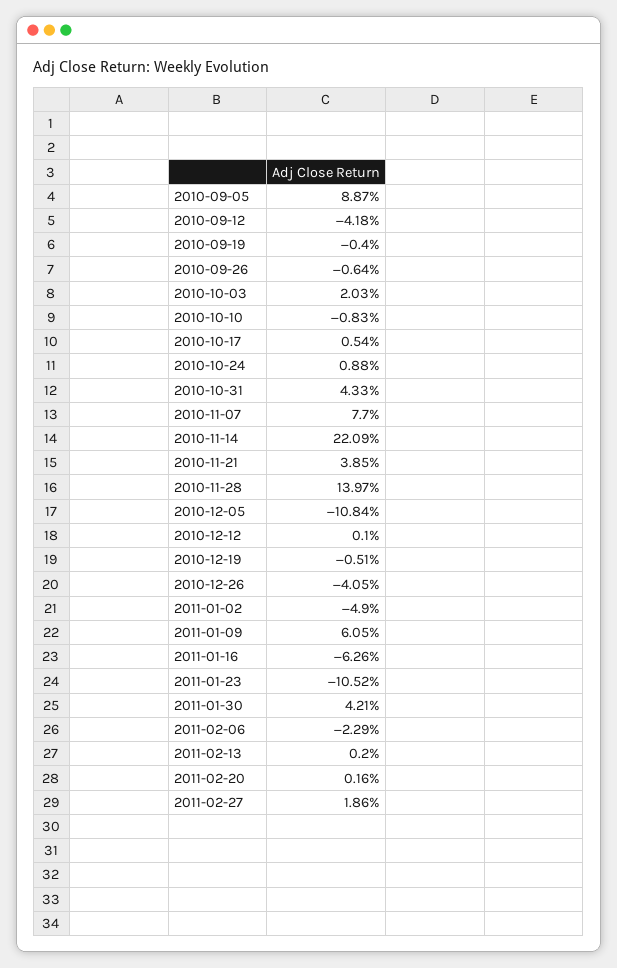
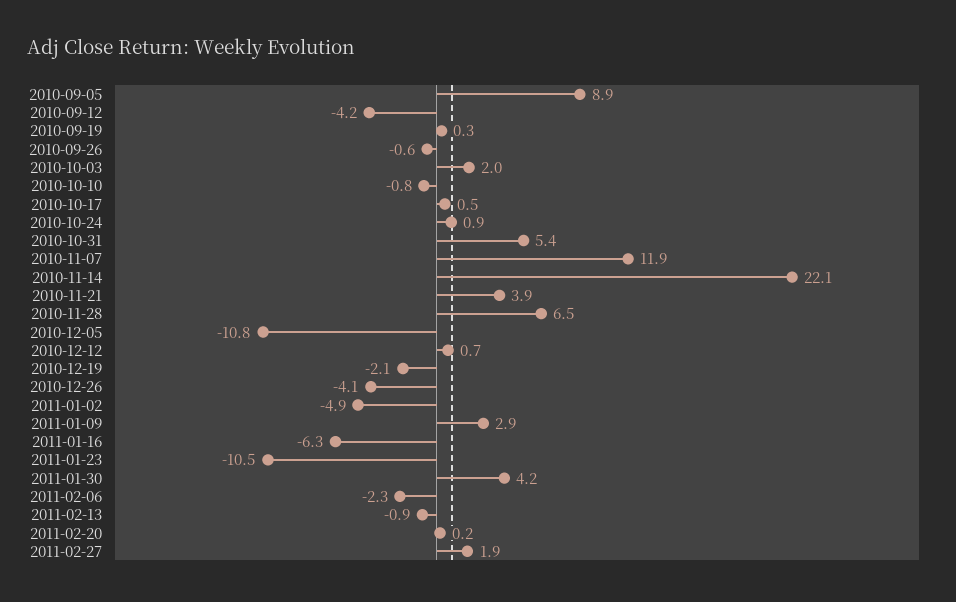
  {
    "2010-09-05": 8.87,
    "2010-09-12": -4.18,
-   "2010-09-19": -0.4,
+   "2010-09-19": 0.3,
    "2010-09-26": -0.64,
    "2010-10-03": 2.03,
    "2010-10-10": -0.83,
    "2010-10-17": 0.54,
    "2010-10-24": 0.88,
-   "2010-10-31": 4.33,
+   "2010-10-31": 5.4,
-   "2010-11-07": 7.7,
+   "2010-11-07": 11.9,
    "2010-11-14": 22.09,
    "2010-11-21": 3.85,
-   "2010-11-28": 13.97,
+   "2010-11-28": 6.5,
    "2010-12-05": -10.84,
-   "2010-12-12": 0.1,
+   "2010-12-12": 0.7,
-   "2010-12-19": -0.51,
+   "2010-12-19": -2.1,
    "2010-12-26": -4.05,
    "2011-01-02": -4.9,
-   "2011-01-09": 6.05,
+   "2011-01-09": 2.9,
    "2011-01-16": -6.26,
    "2011-01-23": -10.52,
    "2011-01-30": 4.21,
    "2011-02-06": -2.29,
-   "2011-02-13": 0.2,
+   "2011-02-13": -0.9,
    "2011-02-20": 0.16,
    "2011-02-27": 1.86
  }

